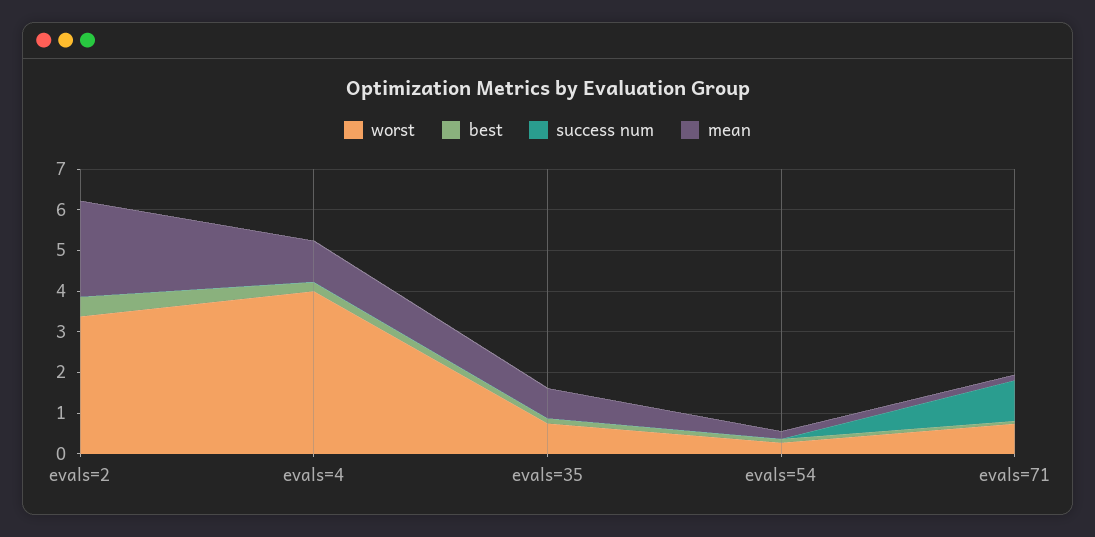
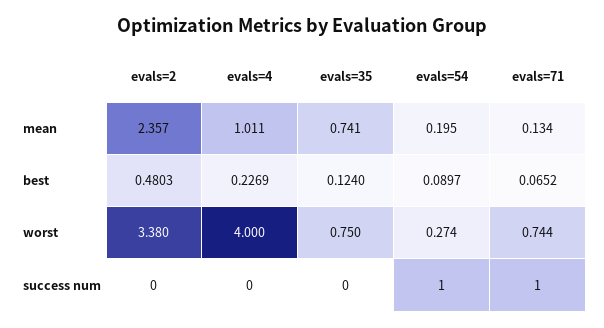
  {
    "worst": {
      "evals=2": 3.38,
      "evals=4": 4,
      "evals=35": 0.75,
      "evals=54": 0.274,
      "evals=71": 0.744
    },
    "best": {
      "evals=2": 0.4803,
      "evals=4": 0.2269,
      "evals=35": 0.124,
      "evals=54": 0.0897,
      "evals=71": 0.0652
    },
    "success num": {
      "evals=2": 0,
      "evals=4": 0,
      "evals=35": 0,
-     "evals=54": 0,
+     "evals=54": 1,
      "evals=71": 1
    },
    "mean": {
      "evals=2": 2.357,
      "evals=4": 1.011,
      "evals=35": 0.741,
      "evals=54": 0.195,
      "evals=71": 0.134
    }
  }

